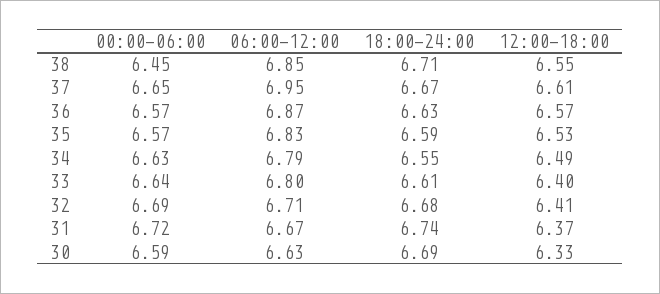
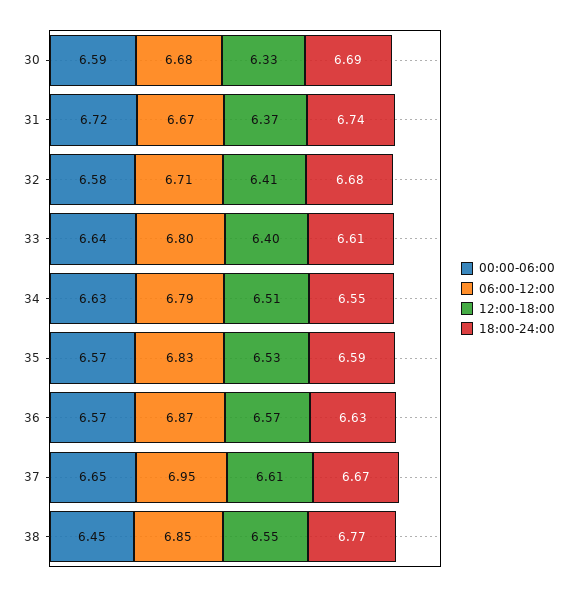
  {
    "00:00-06:00": {
      "38": 6.45,
      "37": 6.65,
      "36": 6.57,
      "35": 6.57,
      "34": 6.63,
      "33": 6.64,
-     "32": 6.69,
+     "32": 6.58,
      "31": 6.72,
      "30": 6.59
    },
    "06:00-12:00": {
      "38": 6.85,
      "37": 6.95,
      "36": 6.87,
      "35": 6.83,
      "34": 6.79,
      "33": 6.8,
      "32": 6.71,
      "31": 6.67,
-     "30": 6.63
+     "30": 6.68
    },
    "18:00-24:00": {
-     "38": 6.71,
+     "38": 6.77,
      "37": 6.67,
      "36": 6.63,
      "35": 6.59,
      "34": 6.55,
      "33": 6.61,
      "32": 6.68,
      "31": 6.74,
      "30": 6.69
    },
    "12:00-18:00": {
      "38": 6.55,
      "37": 6.61,
      "36": 6.57,
      "35": 6.53,
-     "34": 6.49,
+     "34": 6.51,
      "33": 6.4,
      "32": 6.41,
      "31": 6.37,
      "30": 6.33
    }
  }

